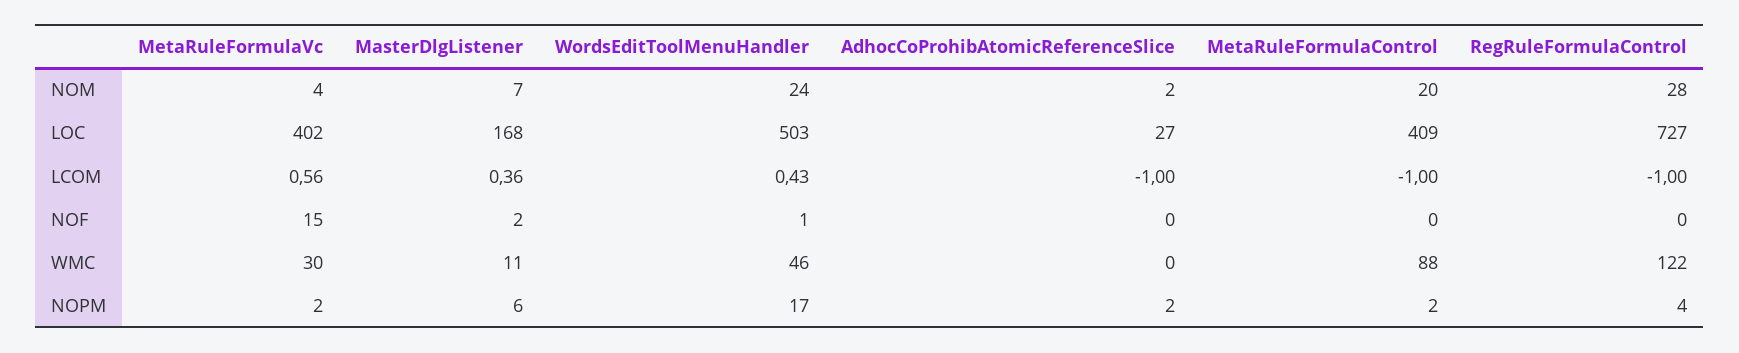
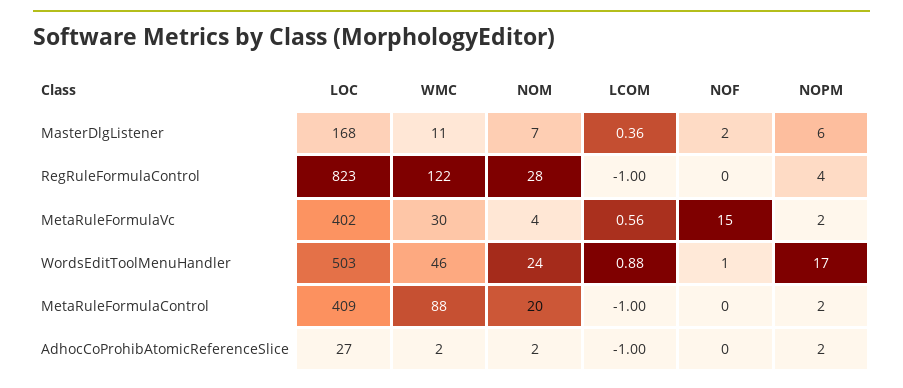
  {
    "MetaRuleFormulaVc": {
      "NOM": 4,
      "LOC": 402,
      "LCOM": 0.56,
      "NOF": 15,
      "WMC": 30,
      "NOPM": 2
    },
    "MasterDlgListener": {
      "NOM": 7,
      "LOC": 168,
      "LCOM": 0.36,
      "NOF": 2,
      "WMC": 11,
      "NOPM": 6
    },
    "WordsEditToolMenuHandler": {
      "NOM": 24,
      "LOC": 503,
-     "LCOM": 0.43,
+     "LCOM": 0.88,
      "NOF": 1,
      "WMC": 46,
      "NOPM": 17
    },
    "AdhocCoProhibAtomicReferenceSlice": {
      "NOM": 2,
      "LOC": 27,
      "LCOM": -1,
      "NOF": 0,
-     "WMC": 0,
+     "WMC": 2,
      "NOPM": 2
    },
    "MetaRuleFormulaControl": {
      "NOM": 20,
      "LOC": 409,
      "LCOM": -1,
      "NOF": 0,
      "WMC": 88,
      "NOPM": 2
    },
    "RegRuleFormulaControl": {
      "NOM": 28,
-     "LOC": 727,
+     "LOC": 823,
      "LCOM": -1,
      "NOF": 0,
      "WMC": 122,
      "NOPM": 4
    }
  }

